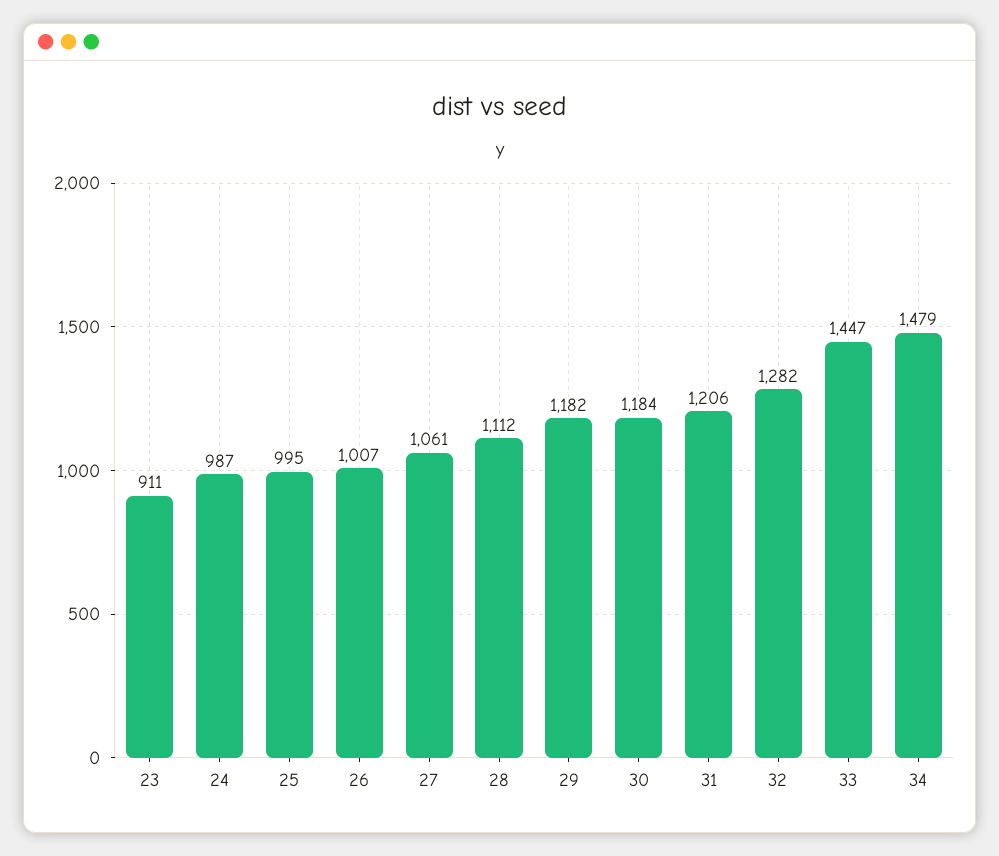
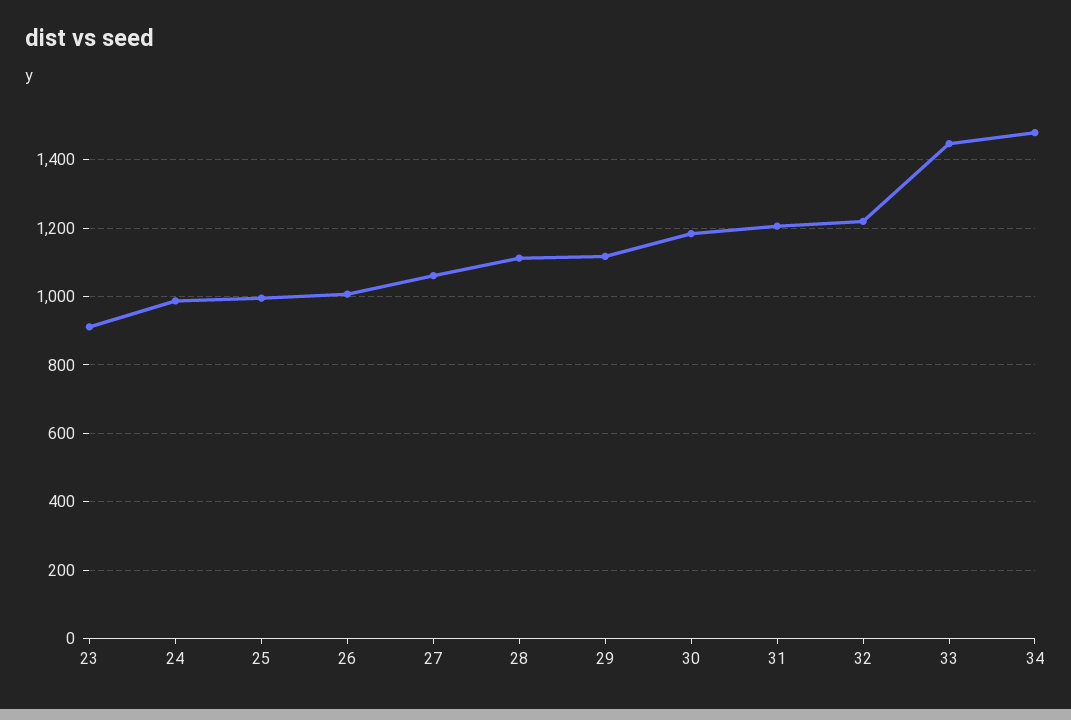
  {
    "23": 911,
    "24": 987,
    "25": 995,
    "26": 1007,
    "27": 1061,
    "28": 1112,
-   "29": 1182,
+   "29": 1120,
    "30": 1184,
    "31": 1206,
-   "32": 1282,
+   "32": 1220,
    "33": 1447,
    "34": 1479
  }

